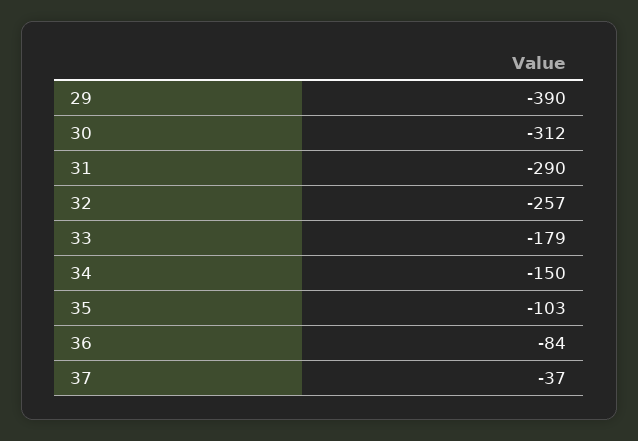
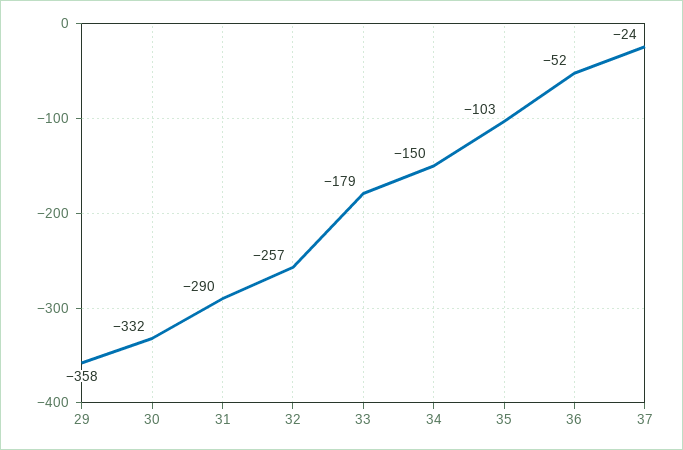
  {
-   "29": -390,
+   "29": -358,
-   "30": -312,
+   "30": -332,
    "31": -290,
    "32": -257,
    "33": -179,
    "34": -150,
    "35": -103,
-   "36": -84,
+   "36": -52,
-   "37": -37
+   "37": -24
  }

